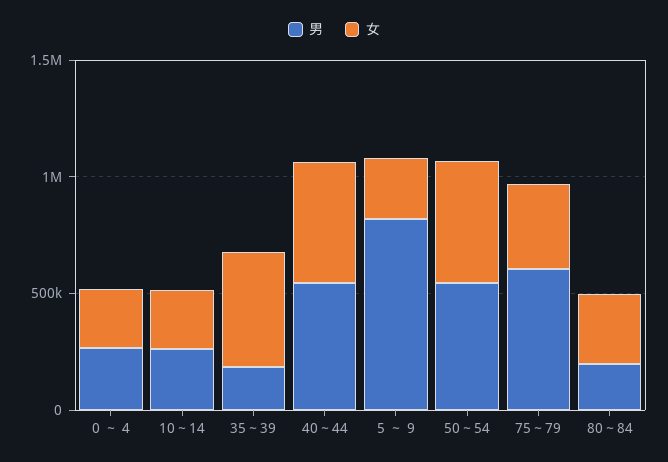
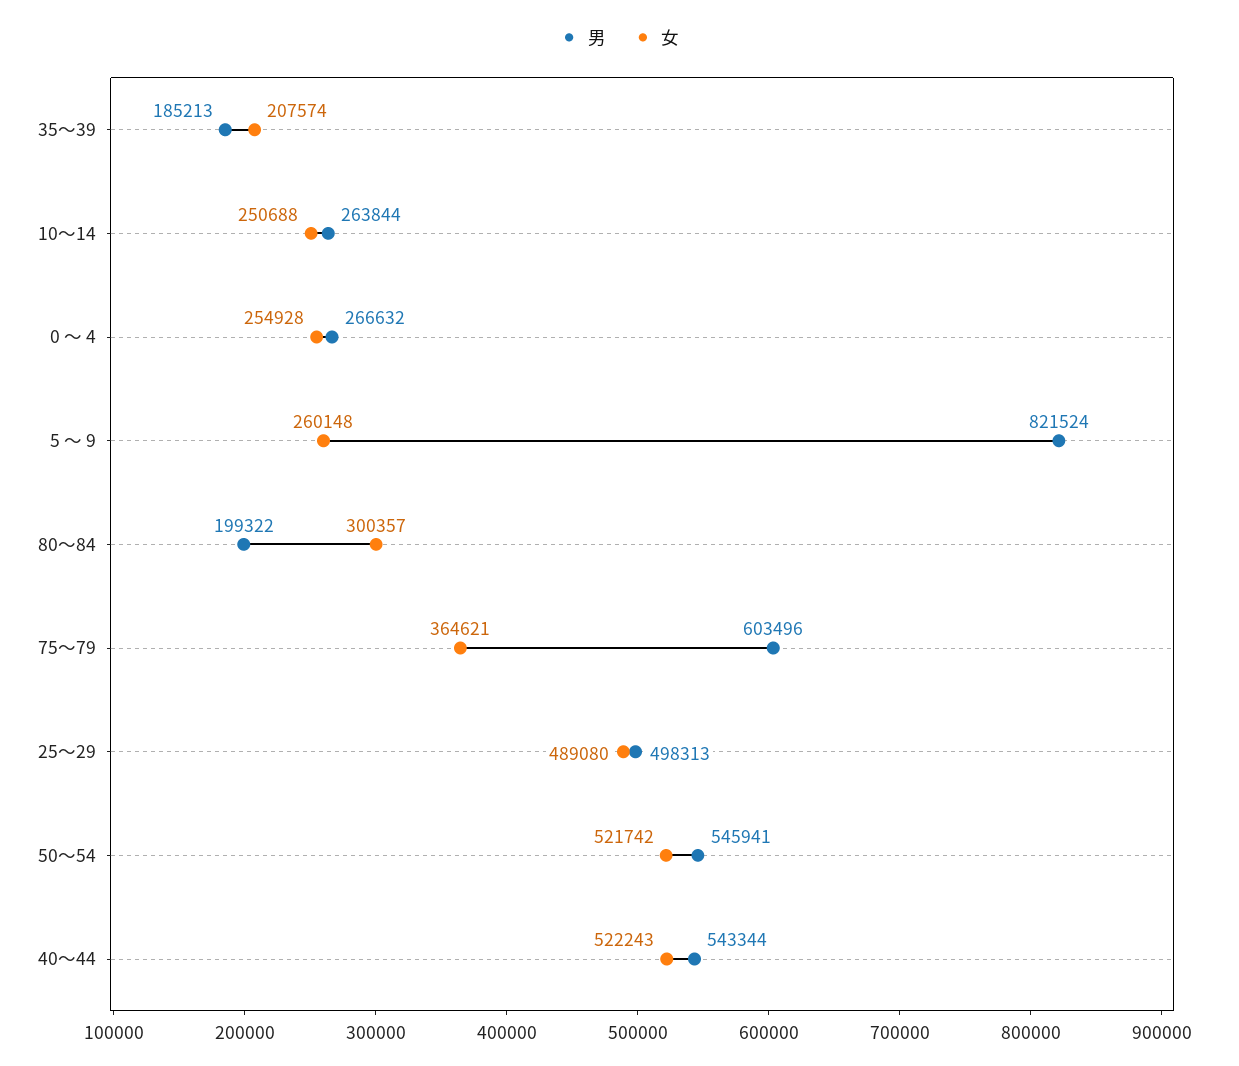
  {
    "男": {
      "0 ～ 4": 266632,
      "10～14": 263844,
      "35～39": 185213,
      "40～44": 543344,
      "5 ～ 9": 821524,
      "50～54": 545941,
      "75～79": 603496,
-     "80～84": 199322
+     "80～84": 199322,
+     "25～29": 498313
    },
    "女": {
      "0 ～ 4": 254928,
      "10～14": 250688,
-     "35～39": 500000,
+     "35～39": 207574,
      "40～44": 522243,
      "5 ～ 9": 260148,
      "50～54": 521742,
      "75～79": 364621,
-     "80～84": 300357
+     "80～84": 300357,
+     "25～29": 489080
    }
  }

